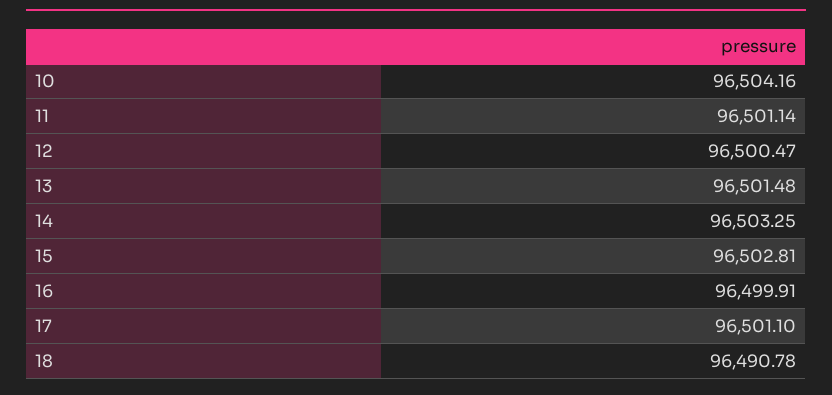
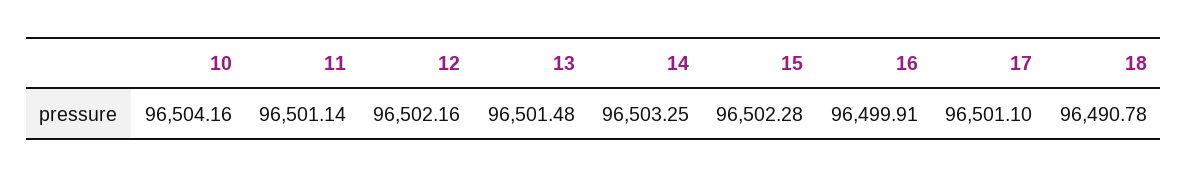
  {
    "10": 96504.16,
    "11": 96501.14,
-   "12": 96500.47,
+   "12": 96502.16,
    "13": 96501.48,
    "14": 96503.25,
-   "15": 96502.81,
+   "15": 96502.28,
    "16": 96499.91,
    "17": 96501.1,
    "18": 96490.78
  }

